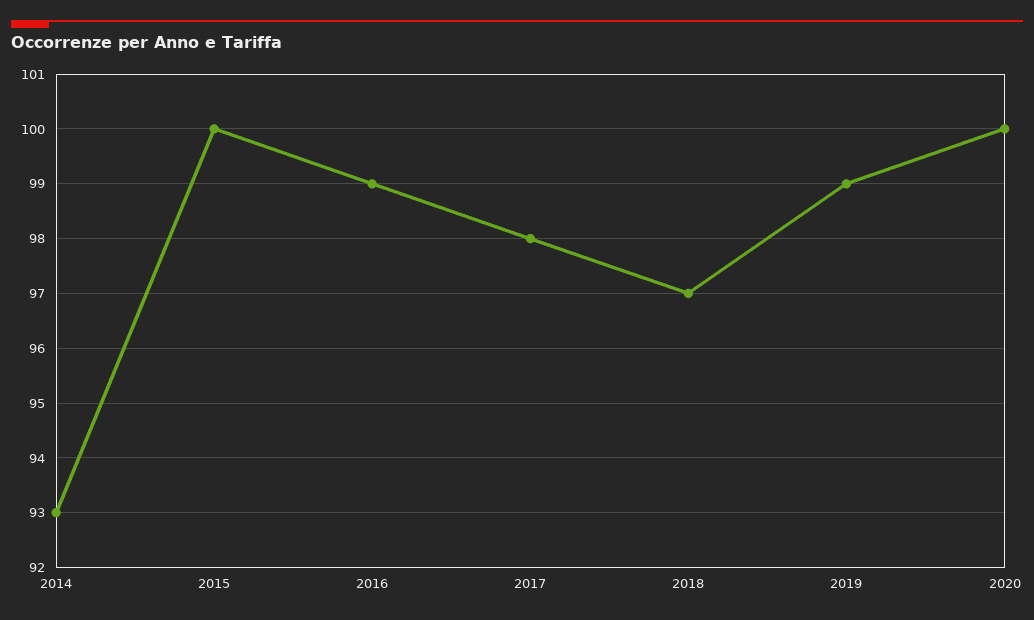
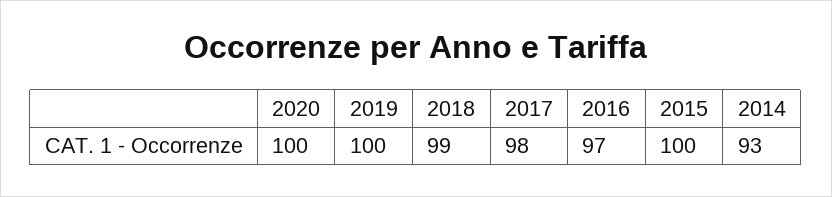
  {
    "2014": 93,
    "2015": 100,
-   "2016": 99,
+   "2016": 97,
    "2017": 98,
-   "2018": 97,
+   "2018": 99,
-   "2019": 99,
+   "2019": 100,
    "2020": 100
  }

